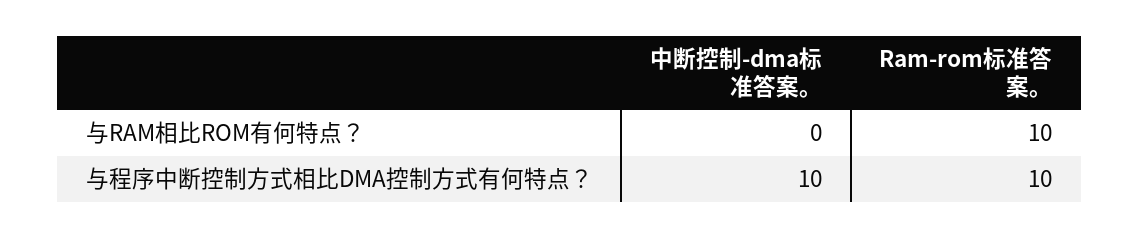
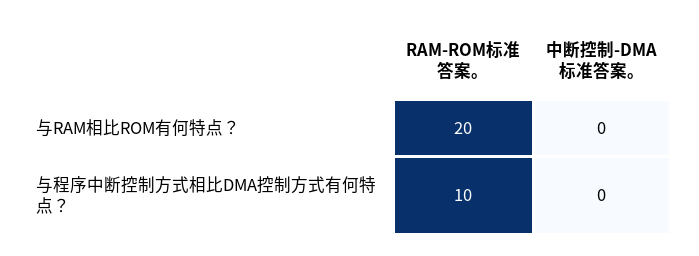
  {
    "中断控制-dma标准答案。": {
      "与RAM相比ROM有何特点？": 0,
-     "与程序中断控制方式相比DMA控制方式有何特点？": 10
+     "与程序中断控制方式相比DMA控制方式有何特点？": 0
    },
    "Ram-rom标准答案。": {
-     "与RAM相比ROM有何特点？": 10,
+     "与RAM相比ROM有何特点？": 20,
      "与程序中断控制方式相比DMA控制方式有何特点？": 10
    }
  }

